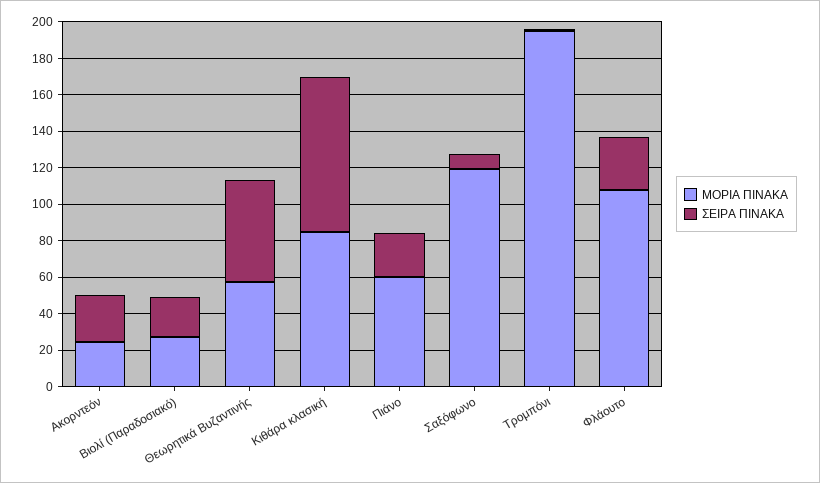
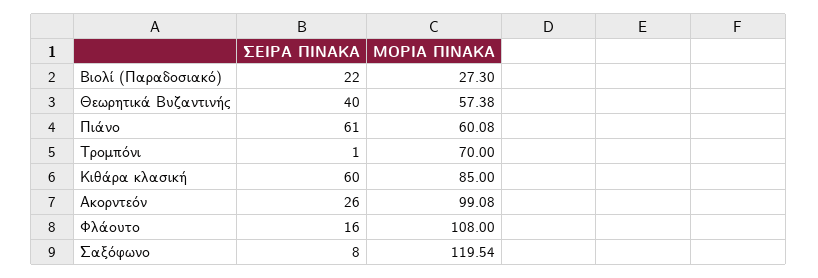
  {
    "ΜΟΡΙΑ ΠΙΝΑΚΑ": {
-     "Ακορντεόν": 25,
+     "Ακορντεόν": 99.08,
      "Βιολί (Παραδοσιακό)": 27.3,
      "Θεωρητικά Βυζαντινής": 57.38,
      "Κιθάρα κλασική": 85,
      "Πιάνο": 60.08,
      "Σαξόφωνο": 119.54,
-     "Τρομπόνι": 195,
+     "Τρομπόνι": 70,
      "Φλάουτο": 108
    },
    "ΣΕΙΡΑ ΠΙΝΑΚΑ": {
      "Ακορντεόν": 26,
      "Βιολί (Παραδοσιακό)": 22,
-     "Θεωρητικά Βυζαντινής": 55,
+     "Θεωρητικά Βυζαντινής": 40,
-     "Κιθάρα κλασική": 85,
+     "Κιθάρα κλασική": 60,
-     "Πιάνο": 25,
+     "Πιάνο": 61,
      "Σαξόφωνο": 8,
      "Τρομπόνι": 1,
-     "Φλάουτο": 30
+     "Φλάουτο": 16
    }
  }

